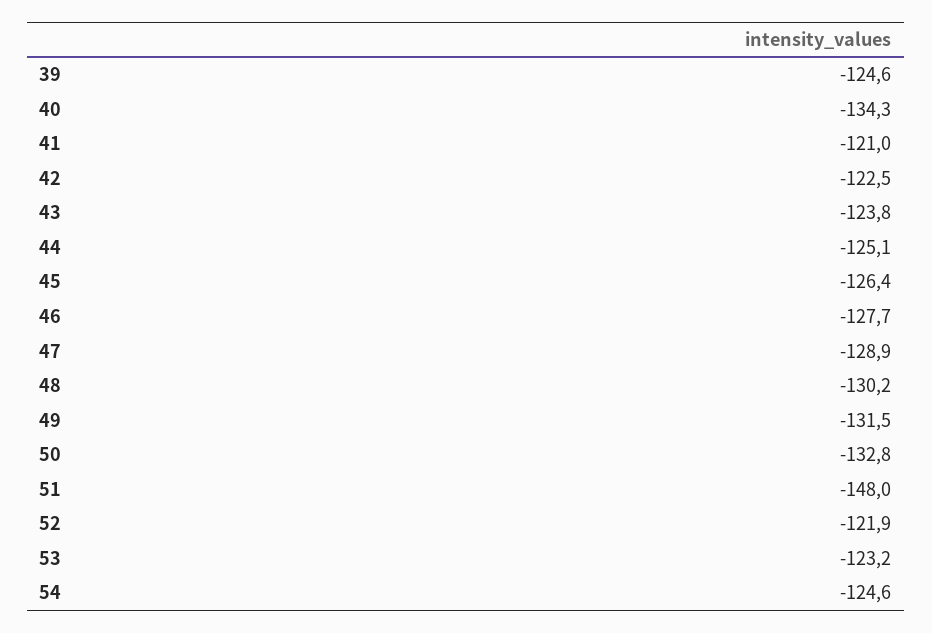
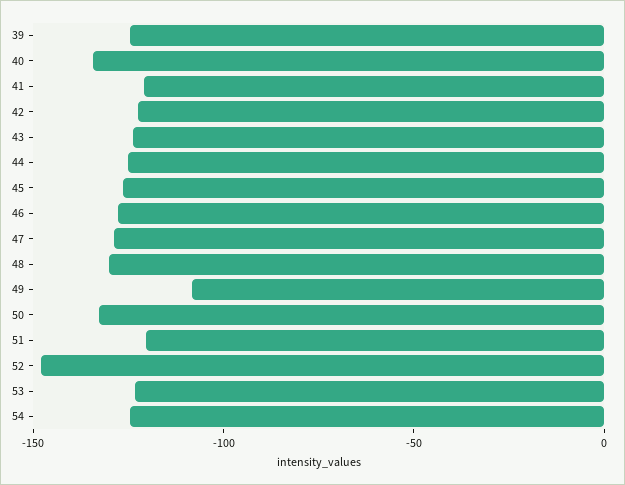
  {
    "39": -124.6,
    "40": -134.3,
    "41": -121,
    "42": -122.5,
    "43": -123.8,
    "44": -125.1,
    "45": -126.4,
    "46": -127.7,
    "47": -128.9,
    "48": -130.2,
-   "49": -131.5,
+   "49": -110,
    "50": -132.8,
-   "51": -148,
+   "51": -120,
-   "52": -121.9,
+   "52": -150,
    "53": -123.2,
    "54": -124.6
  }

